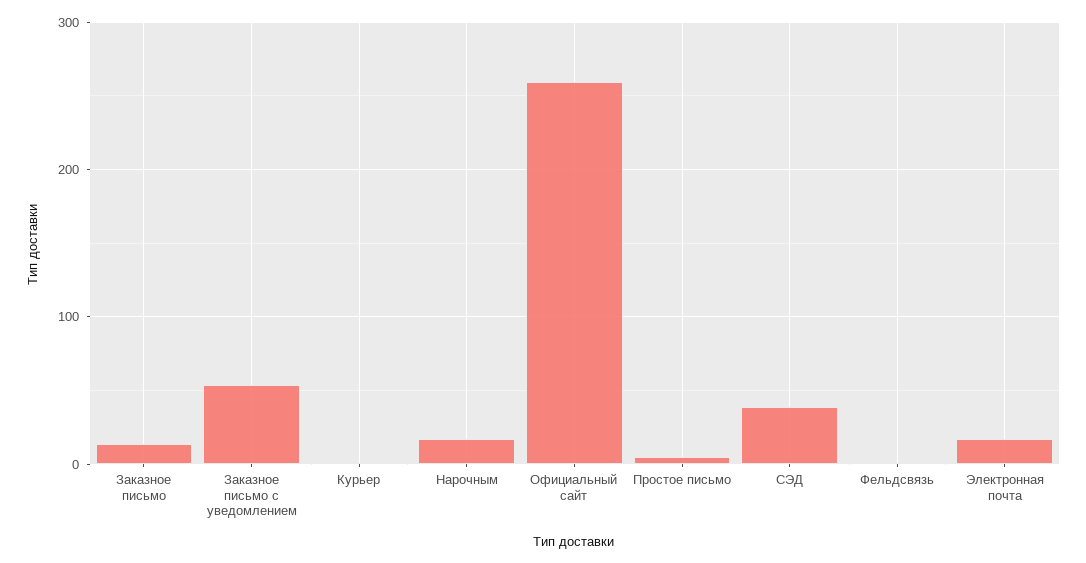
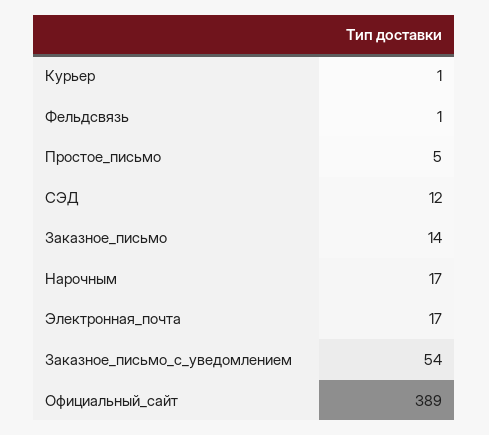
  {
    "Заказное письмо": 14,
    "Заказное письмо с уведомлением": 54,
    "Курьер": 1,
    "Нарочным": 17,
-   "Официальный сайт": 260,
+   "Официальный сайт": 389,
    "Простое письмо": 5,
-   "СЭД": 40,
+   "СЭД": 12,
    "Фельдсвязь": 1,
    "Электронная почта": 17
  }

